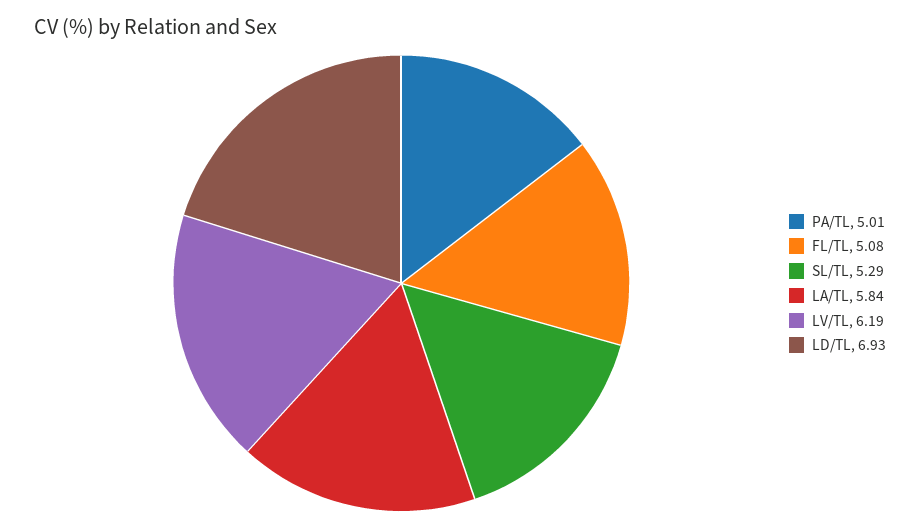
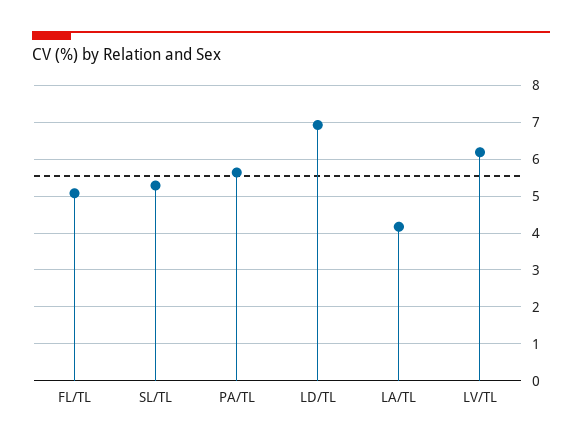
  {
-   "PA/TL": 5.01,
+   "PA/TL": 5.6,
    "FL/TL": 5.08,
    "SL/TL": 5.29,
-   "LA/TL": 5.84,
+   "LA/TL": 4.2,
    "LV/TL": 6.19,
    "LD/TL": 6.93
  }

